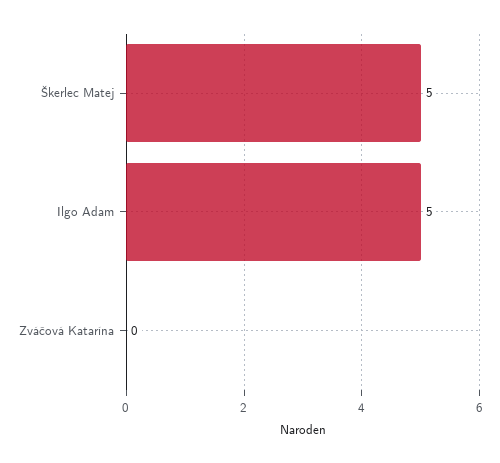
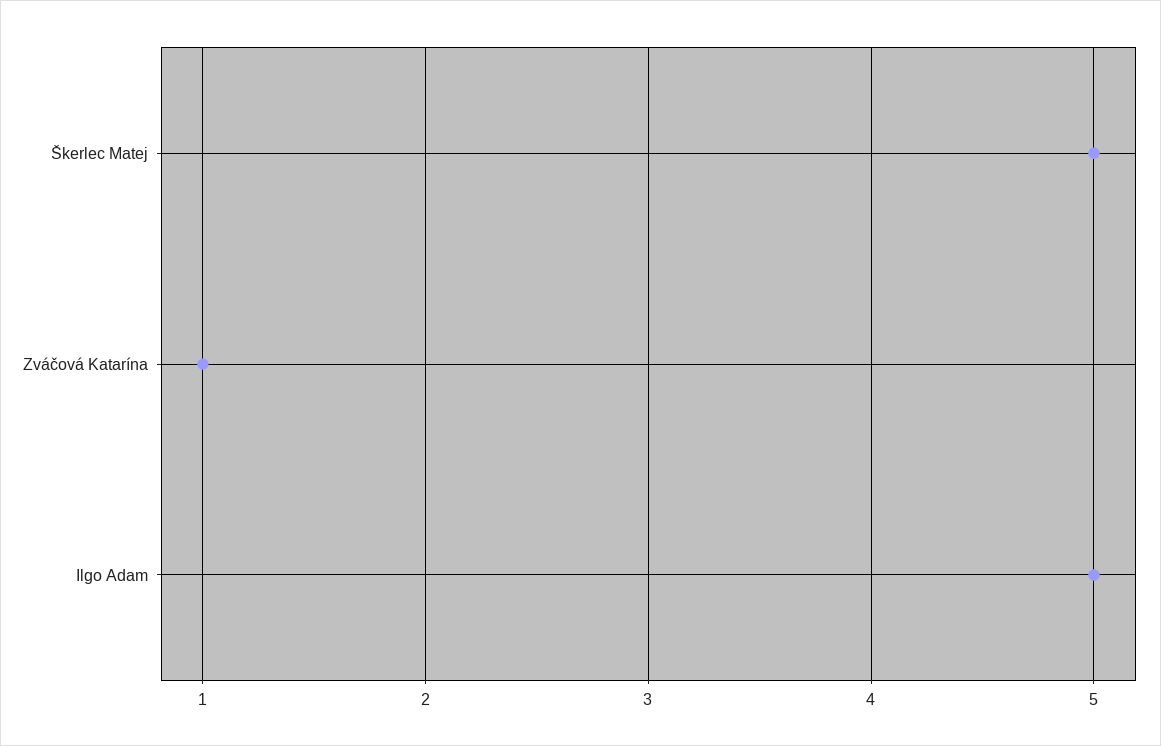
  {
    "Škerlec Matej": 5,
    "Ilgo Adam": 5,
-   "Zváčová Katarína": 0
+   "Zváčová Katarína": 1
  }

